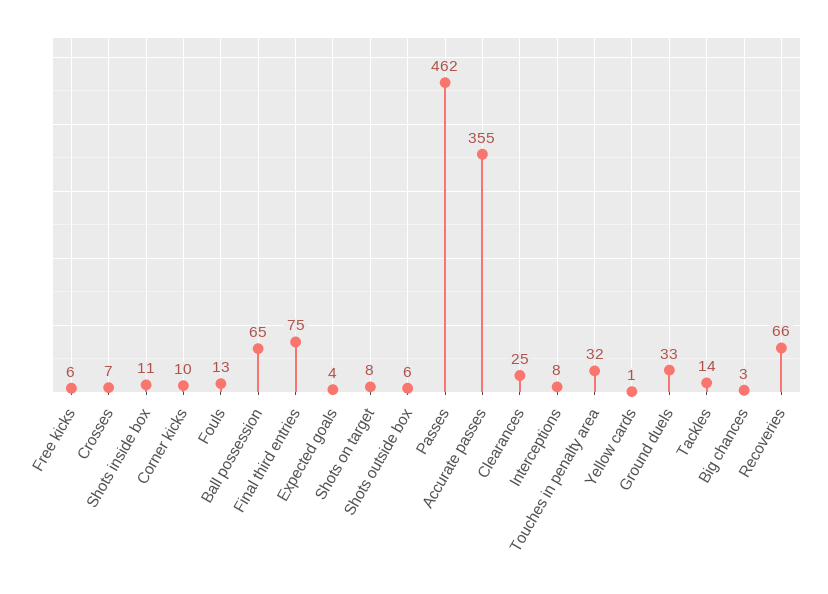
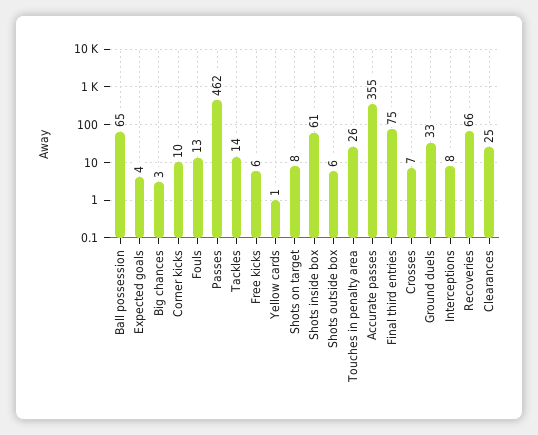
  {
    "Free kicks": 6,
    "Crosses": 7,
-   "Shots inside box": 11,
+   "Shots inside box": 61,
    "Corner kicks": 10,
    "Fouls": 13,
    "Ball possession": 65,
    "Final third entries": 75,
    "Expected goals": 4,
    "Shots on target": 8,
    "Shots outside box": 6,
    "Passes": 462,
    "Accurate passes": 355,
    "Clearances": 25,
    "Interceptions": 8,
-   "Touches in penalty area": 32,
+   "Touches in penalty area": 26,
    "Yellow cards": 1,
    "Ground duels": 33,
    "Tackles": 14,
    "Big chances": 3,
    "Recoveries": 66
  }

